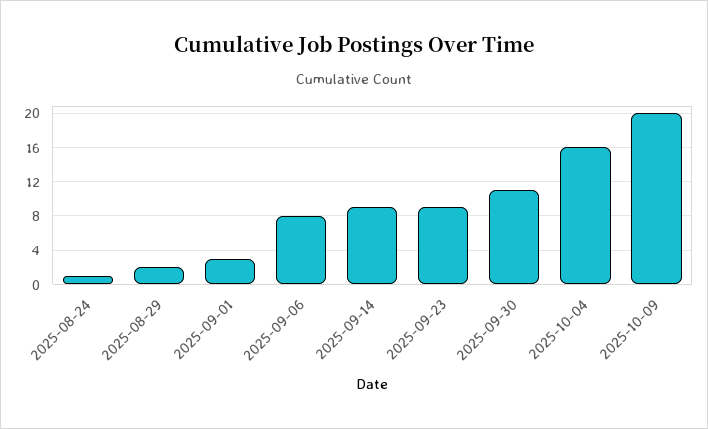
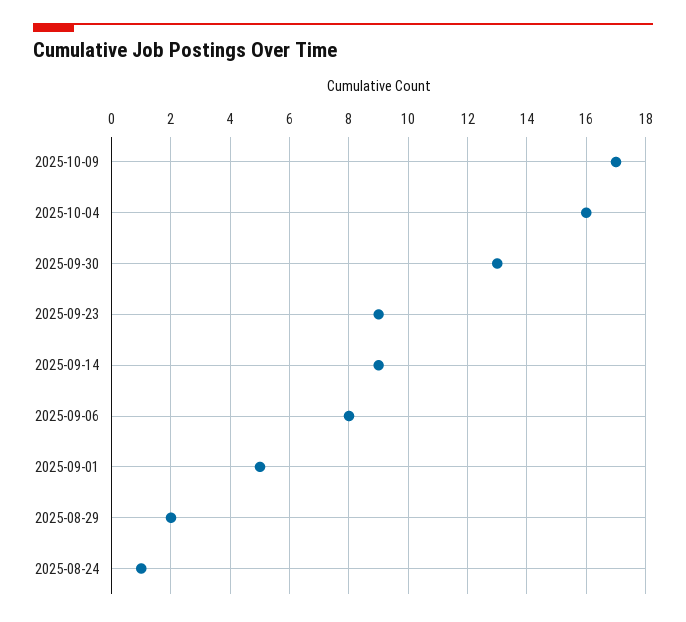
  {
    "2025-08-24": 1,
    "2025-08-29": 2,
-   "2025-09-01": 3,
+   "2025-09-01": 5,
    "2025-09-06": 8,
    "2025-09-14": 9,
    "2025-09-23": 9,
-   "2025-09-30": 11,
+   "2025-09-30": 13,
    "2025-10-04": 16,
-   "2025-10-09": 20
+   "2025-10-09": 17
  }

